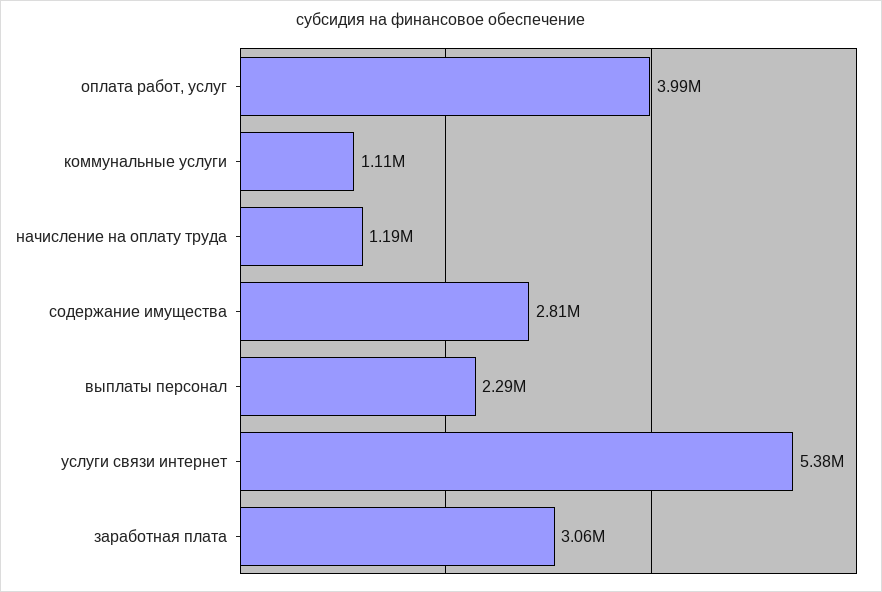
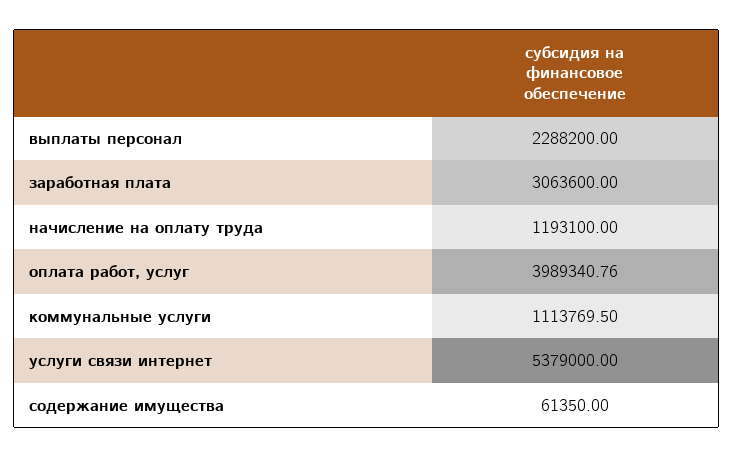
  {
    "оплата работ, услуг": 3989340.76,
    "коммунальные услуги": 1113769.5,
    "начисление на оплату труда": 1193100,
-   "содержание имущества": 2810000,
+   "содержание имущества": 61350,
    "выплаты персонал": 2288200,
    "услуги связи интернет": 5379000,
    "заработная плата": 3063600
  }

